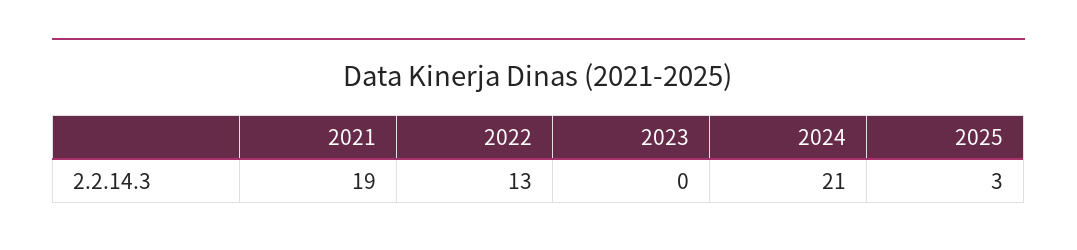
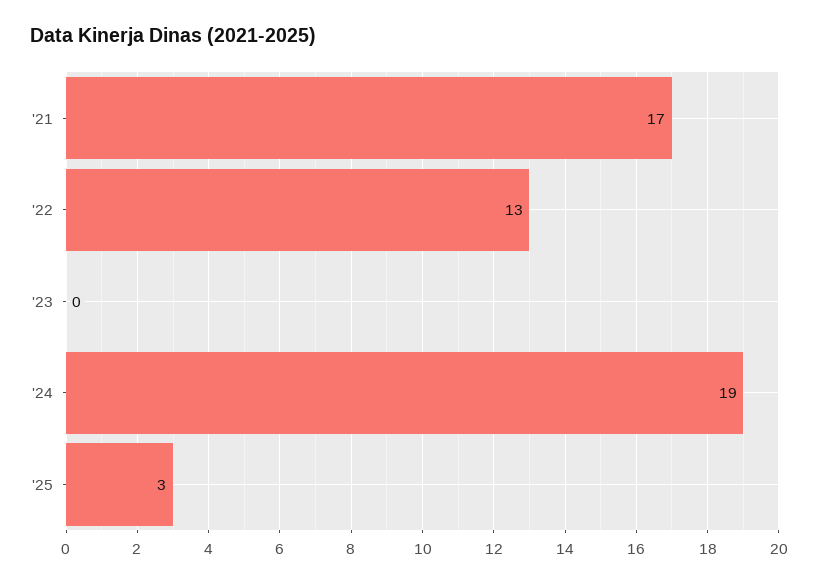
  {
-   "2021": 19,
+   "2021": 17,
    "2022": 13,
    "2023": 0,
-   "2024": 21,
+   "2024": 19,
    "2025": 3
  }

